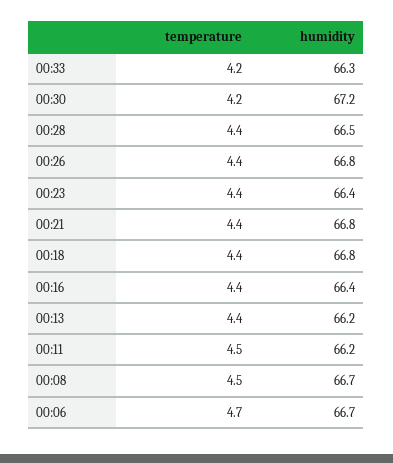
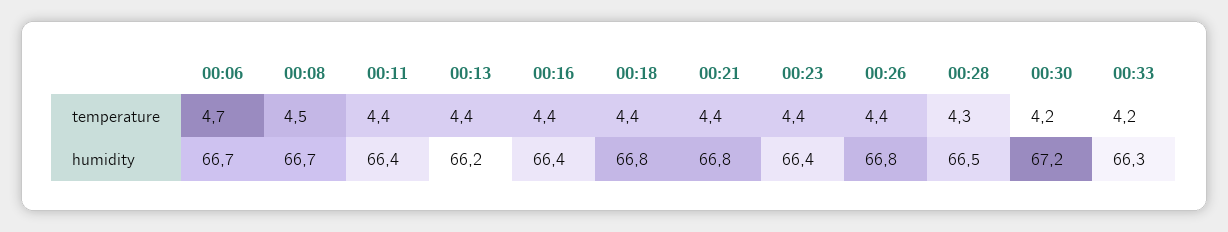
  {
    "temperature": {
      "00:33": 4.2,
      "00:30": 4.2,
-     "00:28": 4.4,
+     "00:28": 4.3,
      "00:26": 4.4,
      "00:23": 4.4,
      "00:21": 4.4,
      "00:18": 4.4,
      "00:16": 4.4,
      "00:13": 4.4,
-     "00:11": 4.5,
+     "00:11": 4.4,
      "00:08": 4.5,
      "00:06": 4.7
    },
    "humidity": {
      "00:33": 66.3,
      "00:30": 67.2,
      "00:28": 66.5,
      "00:26": 66.8,
      "00:23": 66.4,
      "00:21": 66.8,
      "00:18": 66.8,
      "00:16": 66.4,
      "00:13": 66.2,
-     "00:11": 66.2,
+     "00:11": 66.4,
      "00:08": 66.7,
      "00:06": 66.7
    }
  }

